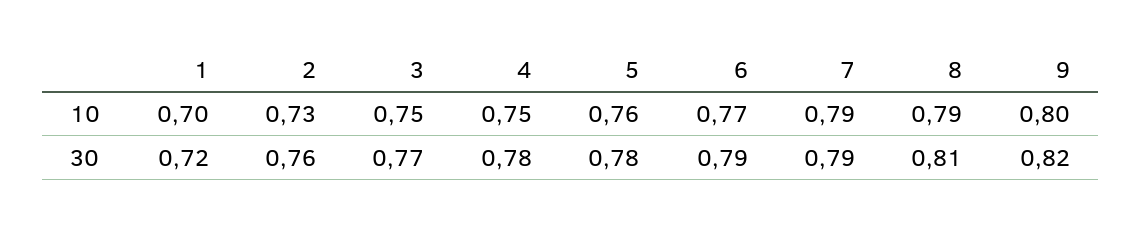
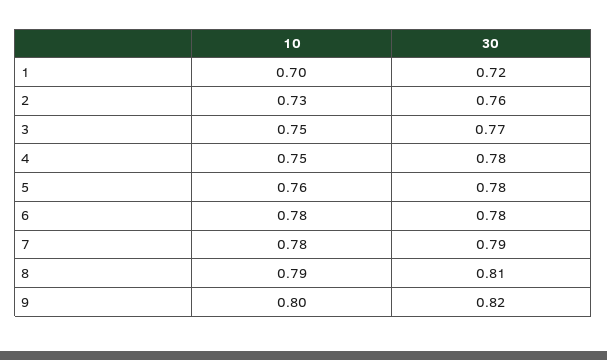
  {
    "1": {
      "10": 0.7,
      "30": 0.72
    },
    "2": {
      "10": 0.73,
      "30": 0.76
    },
    "3": {
      "10": 0.75,
      "30": 0.77
    },
    "4": {
      "10": 0.75,
      "30": 0.78
    },
    "5": {
      "10": 0.76,
      "30": 0.78
    },
    "6": {
-     "10": 0.77,
+     "10": 0.78,
-     "30": 0.79
+     "30": 0.78
    },
    "7": {
-     "10": 0.79,
+     "10": 0.78,
      "30": 0.79
    },
    "8": {
      "10": 0.79,
      "30": 0.81
    },
    "9": {
      "10": 0.8,
      "30": 0.82
    }
  }

